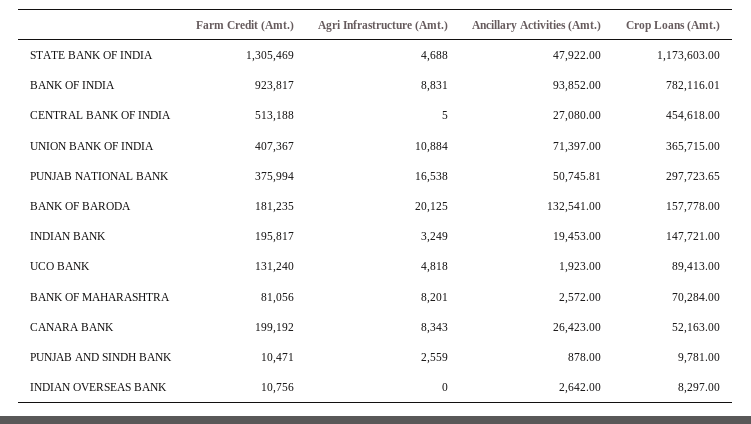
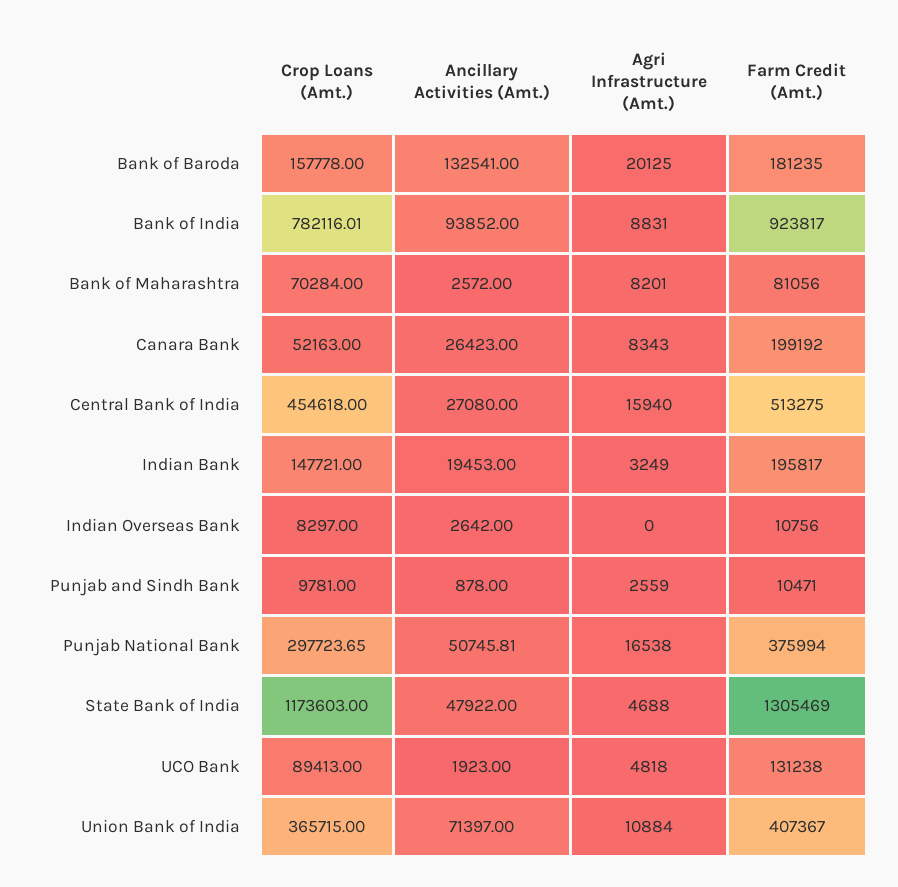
  {
    "Farm Credit (Amt.)": {
      "STATE BANK OF INDIA": 1305469,
      "BANK OF INDIA": 923817,
-     "CENTRAL BANK OF INDIA": 513188,
+     "CENTRAL BANK OF INDIA": 513275,
      "UNION BANK OF INDIA": 407367,
      "PUNJAB NATIONAL BANK": 375994,
      "BANK OF BARODA": 181235,
      "INDIAN BANK": 195817,
-     "UCO BANK": 131240,
+     "UCO BANK": 131238,
      "BANK OF MAHARASHTRA": 81056,
      "CANARA BANK": 199192,
      "PUNJAB AND SINDH BANK": 10471,
      "INDIAN OVERSEAS BANK": 10756
    },
    "Agri Infrastructure (Amt.)": {
      "STATE BANK OF INDIA": 4688,
      "BANK OF INDIA": 8831,
-     "CENTRAL BANK OF INDIA": 5,
+     "CENTRAL BANK OF INDIA": 15940,
      "UNION BANK OF INDIA": 10884,
      "PUNJAB NATIONAL BANK": 16538,
      "BANK OF BARODA": 20125,
      "INDIAN BANK": 3249,
      "UCO BANK": 4818,
      "BANK OF MAHARASHTRA": 8201,
      "CANARA BANK": 8343,
      "PUNJAB AND SINDH BANK": 2559,
      "INDIAN OVERSEAS BANK": 0
    },
    "Ancillary Activities (Amt.)": {
      "STATE BANK OF INDIA": 47922,
      "BANK OF INDIA": 93852,
      "CENTRAL BANK OF INDIA": 27080,
      "UNION BANK OF INDIA": 71397,
      "PUNJAB NATIONAL BANK": 50745.81,
      "BANK OF BARODA": 132541,
      "INDIAN BANK": 19453,
      "UCO BANK": 1923,
      "BANK OF MAHARASHTRA": 2572,
      "CANARA BANK": 26423,
      "PUNJAB AND SINDH BANK": 878,
      "INDIAN OVERSEAS BANK": 2642
    },
    "Crop Loans (Amt.)": {
      "STATE BANK OF INDIA": 1173603,
      "BANK OF INDIA": 782116.01,
      "CENTRAL BANK OF INDIA": 454618,
      "UNION BANK OF INDIA": 365715,
      "PUNJAB NATIONAL BANK": 297723.65,
      "BANK OF BARODA": 157778,
      "INDIAN BANK": 147721,
      "UCO BANK": 89413,
      "BANK OF MAHARASHTRA": 70284,
      "CANARA BANK": 52163,
      "PUNJAB AND SINDH BANK": 9781,
      "INDIAN OVERSEAS BANK": 8297
    }
  }

